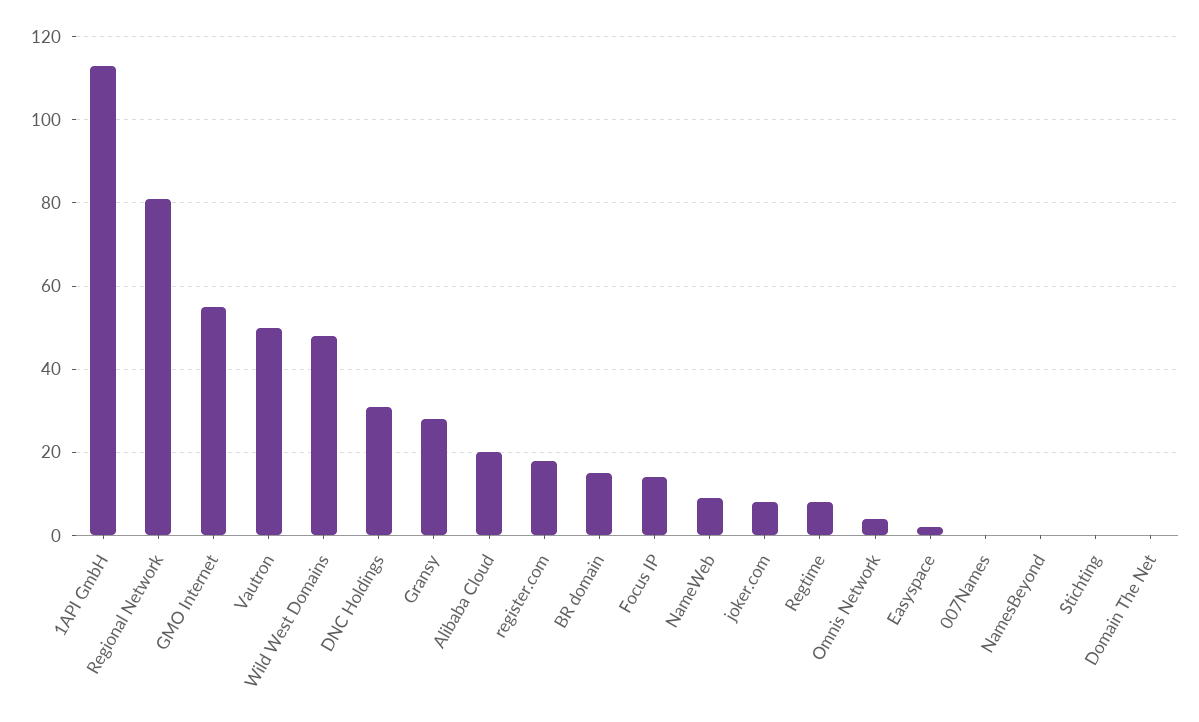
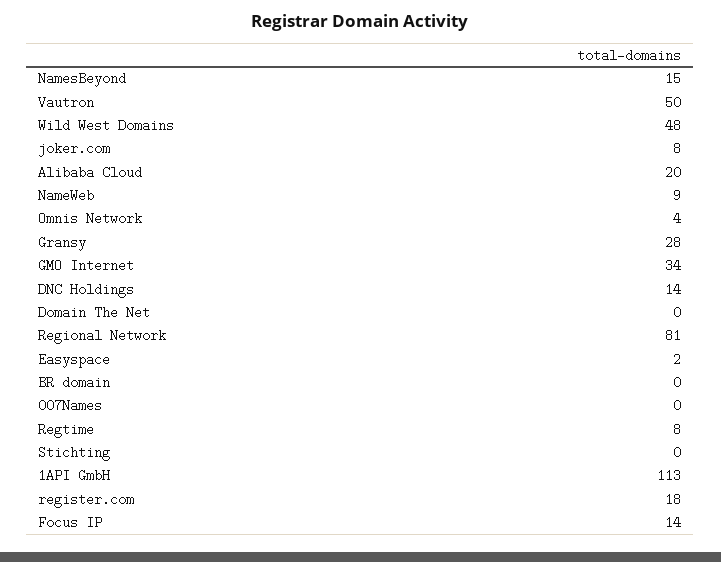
  {
    "1API GmbH": 113,
    "Regional Network": 81,
-   "GMO Internet": 55,
+   "GMO Internet": 34,
    "Vautron": 50,
    "Wild West Domains": 48,
-   "DNC Holdings": 30,
+   "DNC Holdings": 14,
    "Gransy": 28,
    "Alibaba Cloud": 20,
    "register.com": 18,
-   "BR domain": 15,
+   "BR domain": 0,
    "Focus IP": 14,
    "NameWeb": 9,
    "joker.com": 8,
    "Regtime": 8,
    "Omnis Network": 4,
    "Easyspace": 2,
    "007Names": 0,
-   "NamesBeyond": 0,
+   "NamesBeyond": 15,
    "Stichting": 0,
    "Domain The Net": 0
  }

